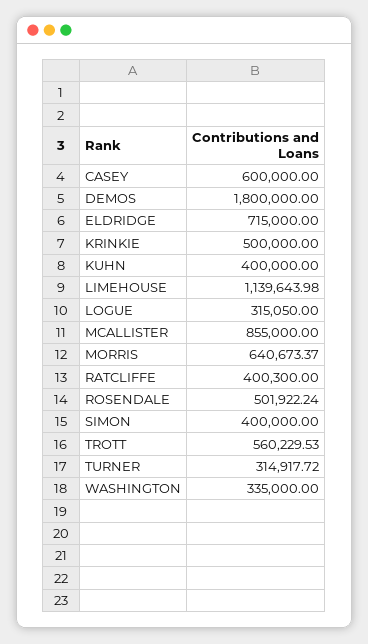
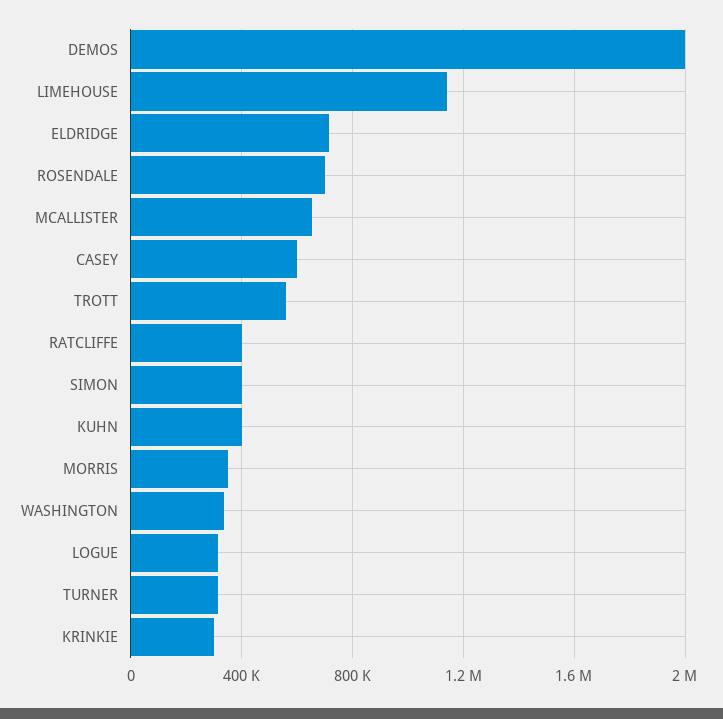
  {
    "CASEY": 600000,
-   "DEMOS": 1800000,
+   "DEMOS": 2000000,
    "ELDRIDGE": 715000,
-   "KRINKIE": 500000,
+   "KRINKIE": 300000,
    "KUHN": 400000,
    "LIMEHOUSE": 1139643.98,
    "LOGUE": 315050,
-   "MCALLISTER": 855000,
+   "MCALLISTER": 650000,
-   "MORRIS": 640673.37,
+   "MORRIS": 350000,
    "RATCLIFFE": 400300,
-   "ROSENDALE": 501922.24,
+   "ROSENDALE": 700000,
    "SIMON": 400000,
    "TROTT": 560229.53,
    "TURNER": 314917.72,
    "WASHINGTON": 335000
  }

